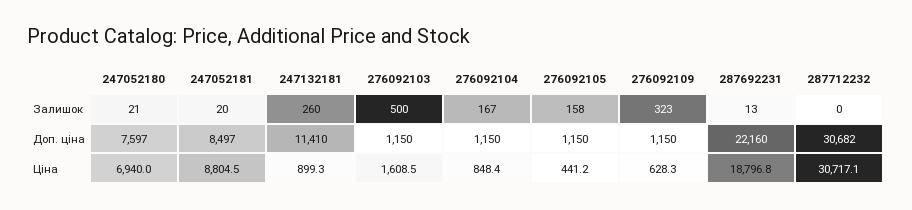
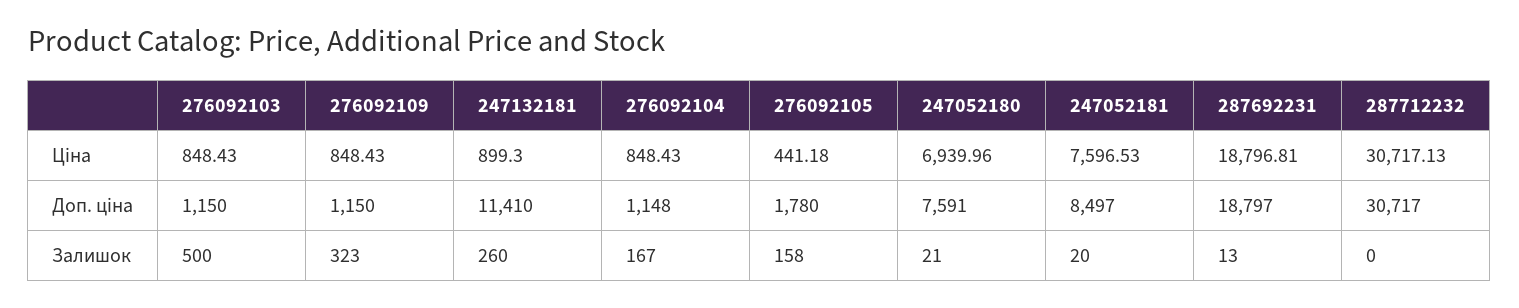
  {
    "247052180": {
      "Залишок": 21,
-     "Доп. ціна": 7597,
+     "Доп. ціна": 7591,
      "Ціна": 6939.96
    },
    "247052181": {
      "Залишок": 20,
      "Доп. ціна": 8497,
-     "Ціна": 8804.5
+     "Ціна": 7596.53
    },
    "247132181": {
      "Залишок": 260,
      "Доп. ціна": 11410,
      "Ціна": 899.3
    },
    "276092103": {
      "Залишок": 500,
      "Доп. ціна": 1150,
-     "Ціна": 1608.5
+     "Ціна": 848.43
    },
    "276092104": {
      "Залишок": 167,
-     "Доп. ціна": 1150,
+     "Доп. ціна": 1148,
      "Ціна": 848.43
    },
    "276092105": {
      "Залишок": 158,
-     "Доп. ціна": 1150,
+     "Доп. ціна": 1780,
      "Ціна": 441.18
    },
    "276092109": {
      "Залишок": 323,
      "Доп. ціна": 1150,
-     "Ціна": 628.3
+     "Ціна": 848.43
    },
    "287692231": {
      "Залишок": 13,
-     "Доп. ціна": 22160,
+     "Доп. ціна": 18797,
      "Ціна": 18796.81
    },
    "287712232": {
      "Залишок": 0,
-     "Доп. ціна": 30682,
+     "Доп. ціна": 30717,
      "Ціна": 30717.13
    }
  }

